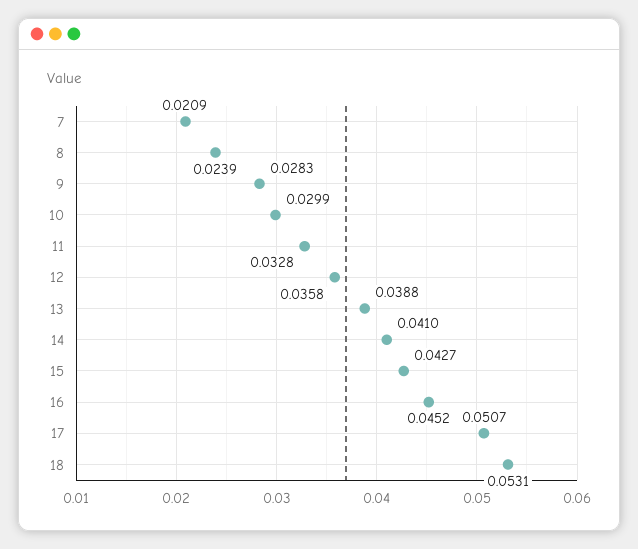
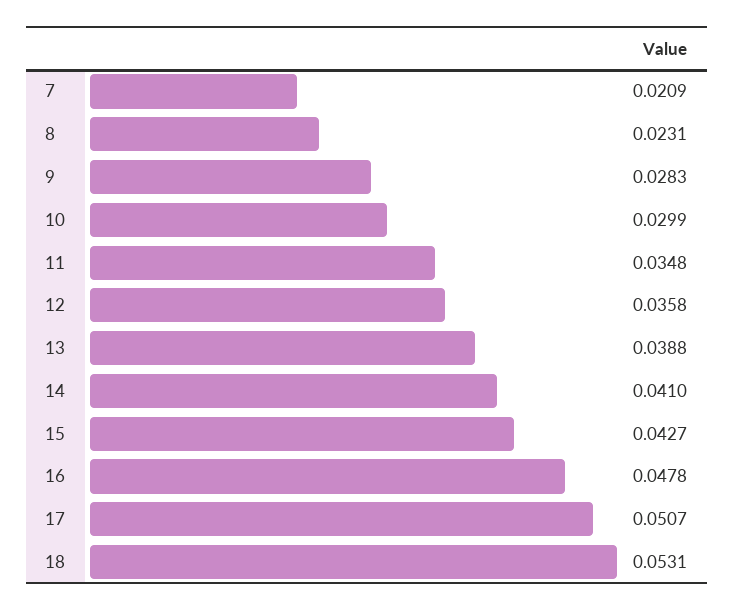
  {
    "7": 0.0209,
-   "8": 0.0239,
+   "8": 0.0231,
    "9": 0.0283,
    "10": 0.0299,
-   "11": 0.0328,
+   "11": 0.0348,
    "12": 0.0358,
    "13": 0.0388,
    "14": 0.041,
    "15": 0.0427,
-   "16": 0.0452,
+   "16": 0.0478,
    "17": 0.0507,
    "18": 0.0531
  }

